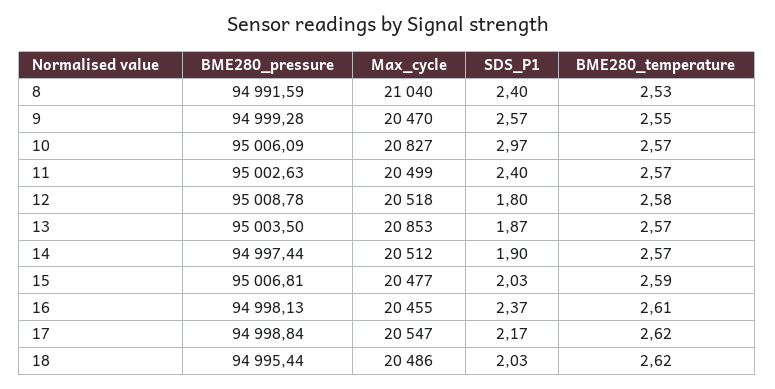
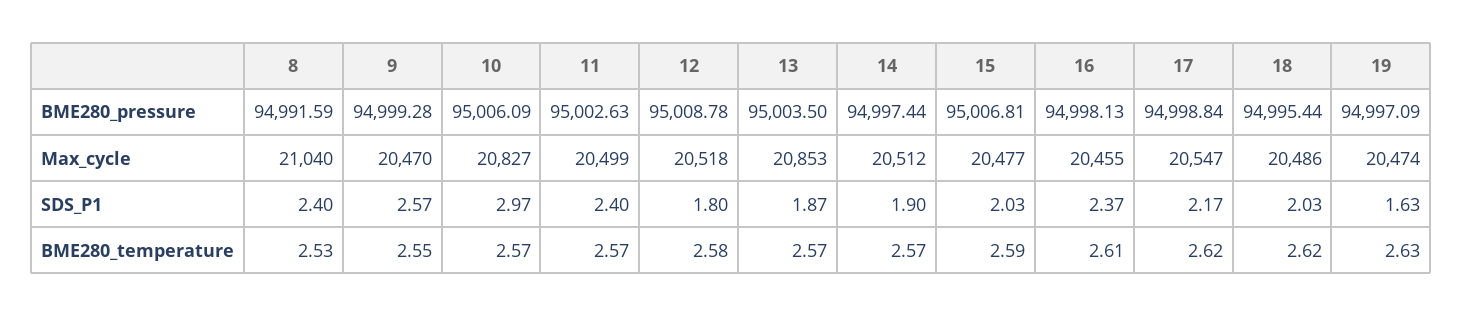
  {
    "BME280_pressure": {
      "8": 94991.59,
      "9": 94999.28,
      "10": 95006.09,
      "11": 95002.63,
      "12": 95008.78,
      "13": 95003.5,
      "14": 94997.44,
      "15": 95006.81,
      "16": 94998.13,
      "17": 94998.84,
-     "18": 94995.44
+     "18": 94995.44,
+     "19": 94997.09
    },
    "Max_cycle": {
      "8": 21040,
      "9": 20470,
      "10": 20827,
      "11": 20499,
      "12": 20518,
      "13": 20853,
      "14": 20512,
      "15": 20477,
      "16": 20455,
      "17": 20547,
-     "18": 20486
+     "18": 20486,
+     "19": 20474
    },
    "SDS_P1": {
      "8": 2.4,
      "9": 2.57,
      "10": 2.97,
      "11": 2.4,
      "12": 1.8,
      "13": 1.87,
      "14": 1.9,
      "15": 2.03,
      "16": 2.37,
      "17": 2.17,
-     "18": 2.03
+     "18": 2.03,
+     "19": 1.63
    },
    "BME280_temperature": {
      "8": 2.53,
      "9": 2.55,
      "10": 2.57,
      "11": 2.57,
      "12": 2.58,
      "13": 2.57,
      "14": 2.57,
      "15": 2.59,
      "16": 2.61,
      "17": 2.62,
-     "18": 2.62
+     "18": 2.62,
+     "19": 2.63
    }
  }

